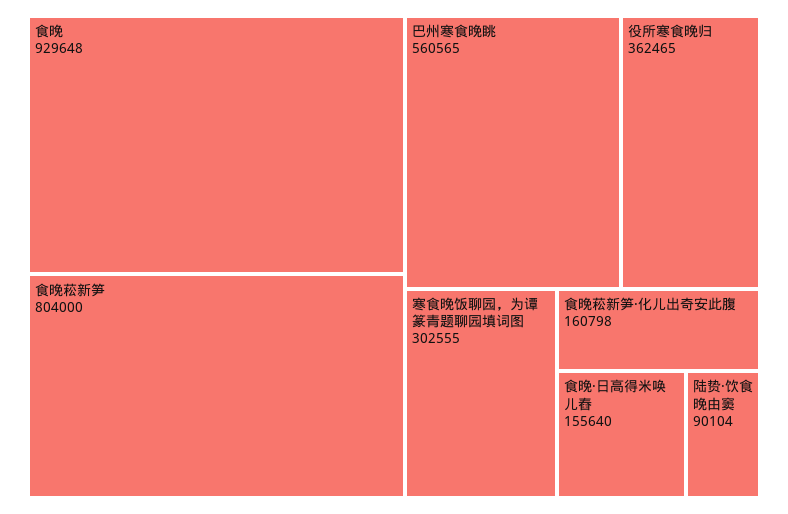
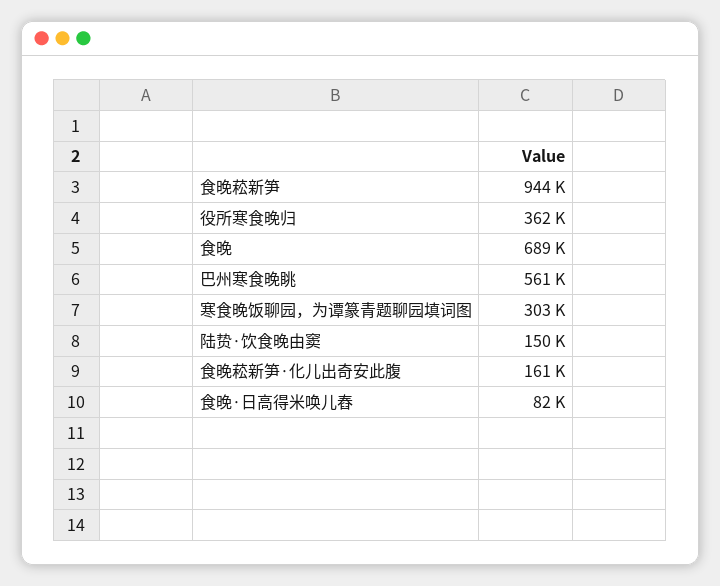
  {
-   "食晚": 929648,
+   "食晚": 689000,
-   "食晚菘新笋": 804000,
+   "食晚菘新笋": 944000,
    "巴州寒食晚眺": 560565,
    "役所寒食晚归": 362465,
    "寒食晚饭聊园，为谭篆青题聊园填词图": 302555,
    "食晚菘新笋·化儿出奇安此腹": 160798,
-   "食晚·日高得米唤儿舂": 155640,
+   "食晚·日高得米唤儿舂": 82000,
-   "陆贽·饮食晚由窦": 90104
+   "陆贽·饮食晚由窦": 150000
  }

